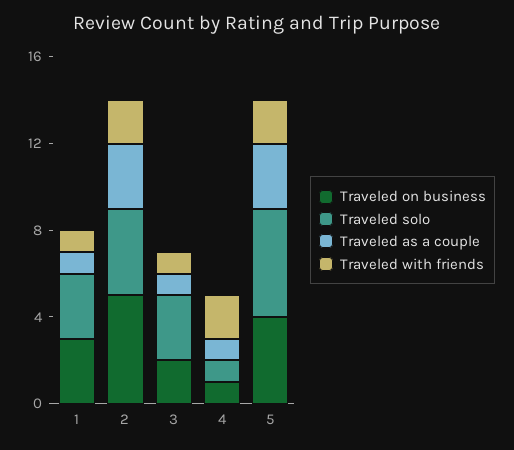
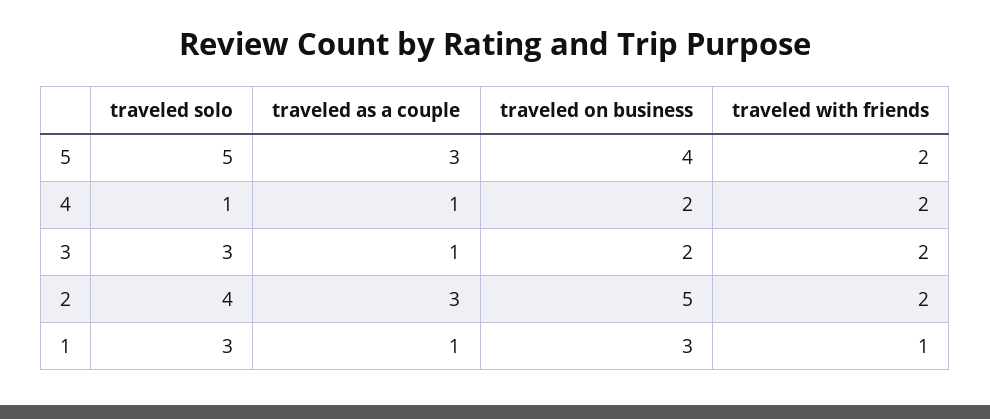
  {
    "Traveled on business": {
      "1": 3,
      "2": 5,
      "3": 2,
-     "4": 1,
+     "4": 2,
      "5": 4
    },
    "Traveled solo": {
      "1": 3,
      "2": 4,
      "3": 3,
      "4": 1,
      "5": 5
    },
    "Traveled as a couple": {
      "1": 1,
      "2": 3,
      "3": 1,
      "4": 1,
      "5": 3
    },
    "Traveled with friends": {
      "1": 1,
      "2": 2,
-     "3": 1,
+     "3": 2,
      "4": 2,
      "5": 2
    }
  }

